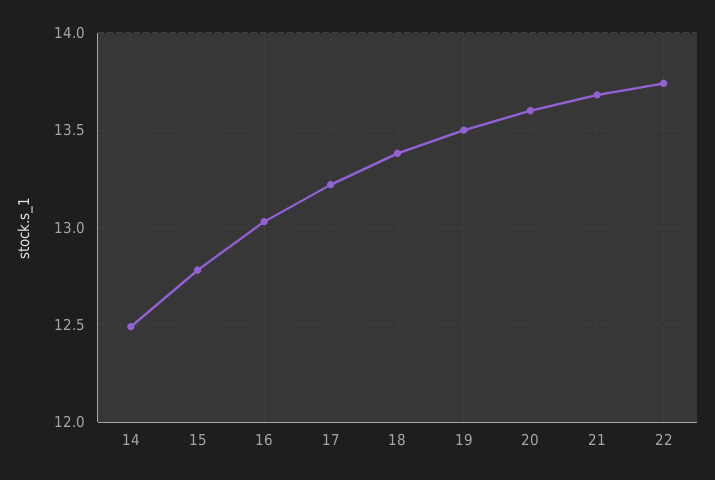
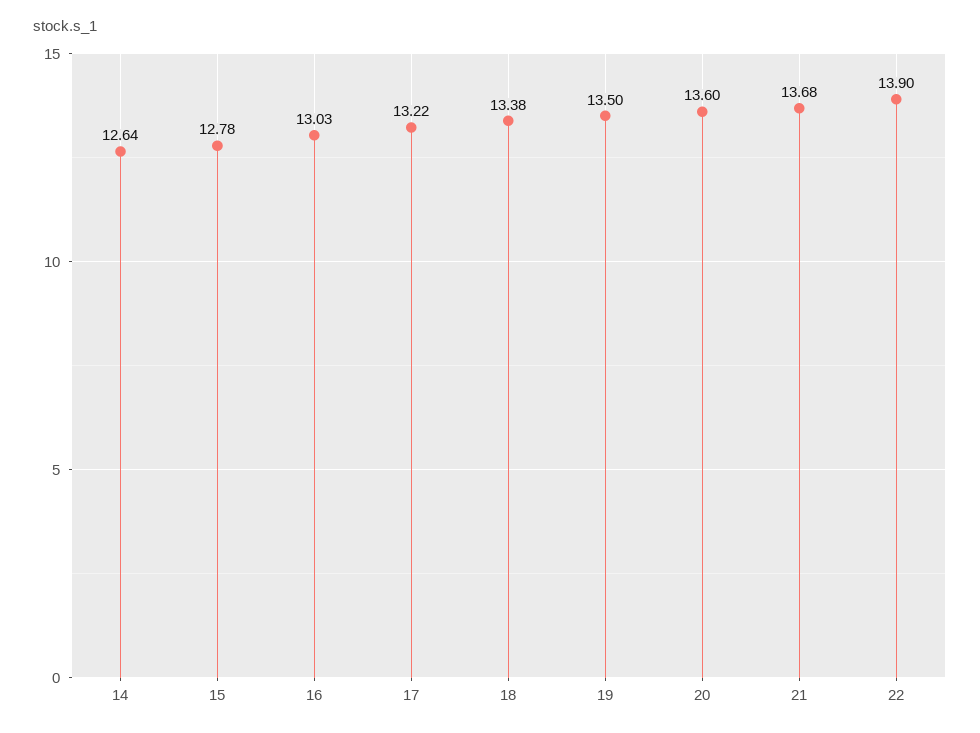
  {
-   "14": 12.5,
+   "14": 12.64,
    "15": 12.78,
    "16": 13.03,
    "17": 13.22,
    "18": 13.38,
    "19": 13.5,
    "20": 13.6,
    "21": 13.68,
-   "22": 13.75
+   "22": 13.9
  }

